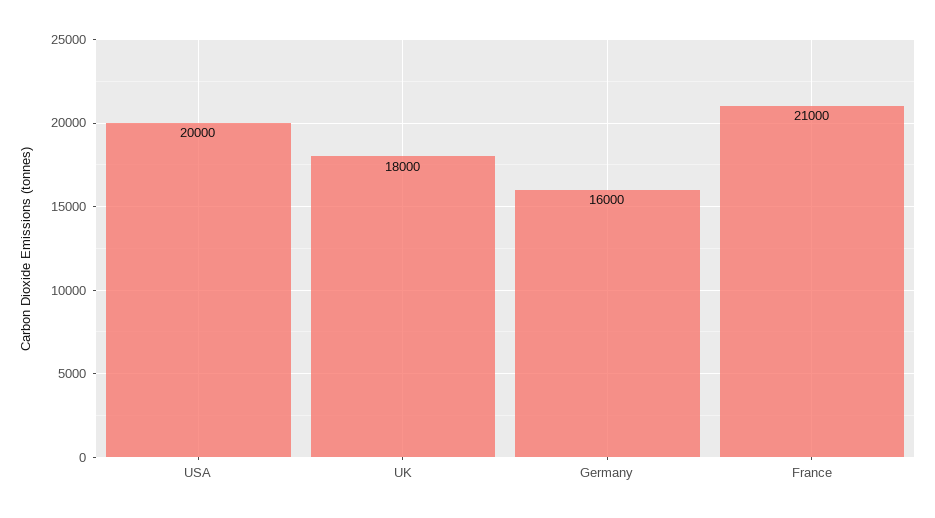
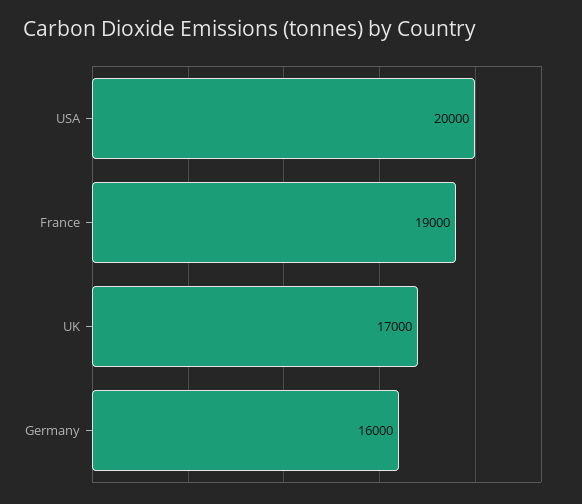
  {
    "USA": 20000,
-   "UK": 18000,
+   "UK": 17000,
    "Germany": 16000,
-   "France": 21000
+   "France": 19000
  }

